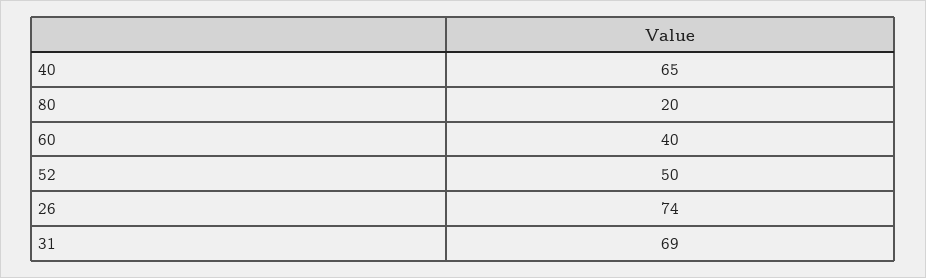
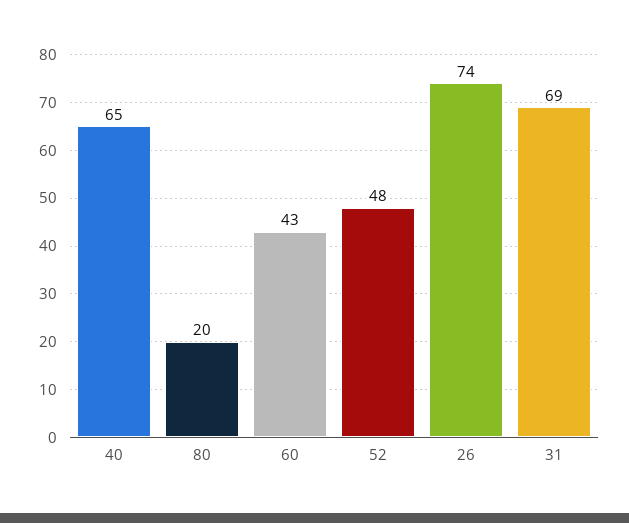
  {
    "40": 65,
    "80": 20,
-   "60": 40,
+   "60": 43,
-   "52": 50,
+   "52": 48,
    "26": 74,
    "31": 69
  }

